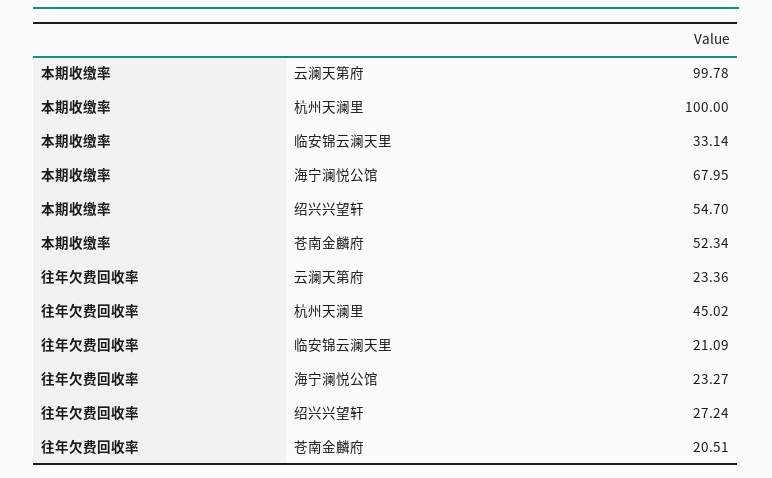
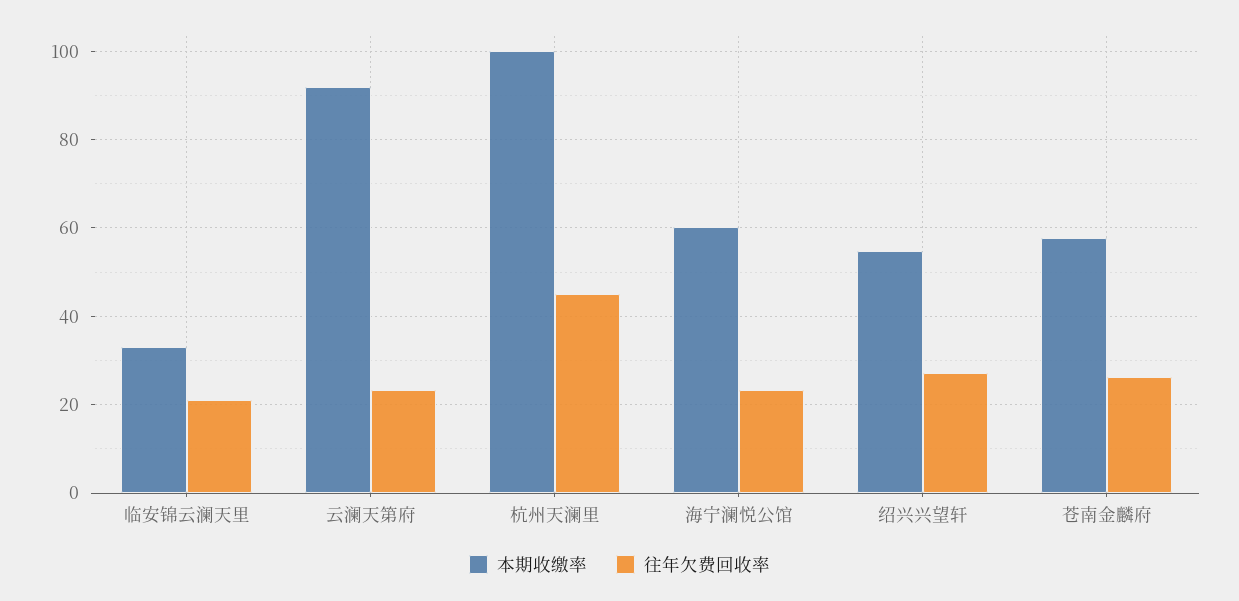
  {
    "本期收缴率": {
-     "云澜天第府": 99.78,
+     "云澜天第府": 92,
      "杭州天澜里": 100,
      "临安锦云澜天里": 33.14,
-     "海宁澜悦公馆": 67.95,
+     "海宁澜悦公馆": 60,
      "绍兴兴望轩": 54.7,
-     "苍南金麟府": 52.34
+     "苍南金麟府": 58
    },
    "往年欠费回收率": {
      "云澜天第府": 23.36,
      "杭州天澜里": 45.02,
      "临安锦云澜天里": 21.09,
      "海宁澜悦公馆": 23.27,
      "绍兴兴望轩": 27.24,
-     "苍南金麟府": 20.51
+     "苍南金麟府": 26
    }
  }

